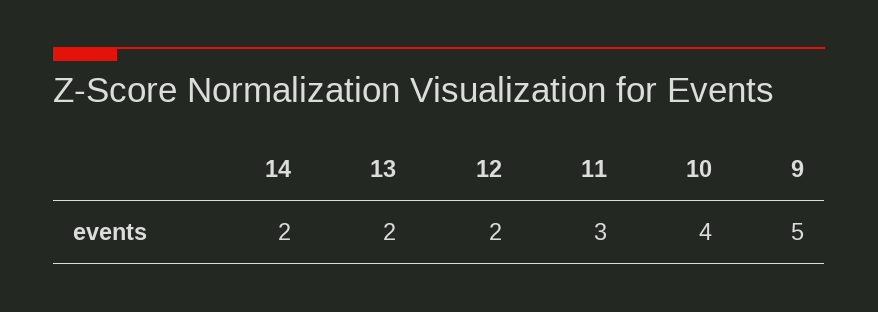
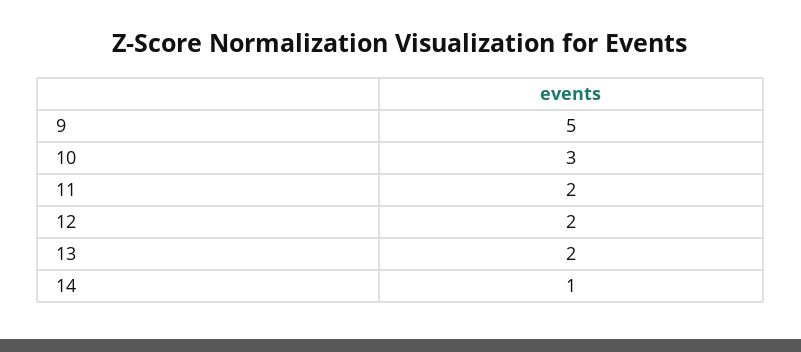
  {
-   "14": 2,
+   "14": 1,
    "13": 2,
    "12": 2,
-   "11": 3,
+   "11": 2,
-   "10": 4,
+   "10": 3,
    "9": 5
  }

